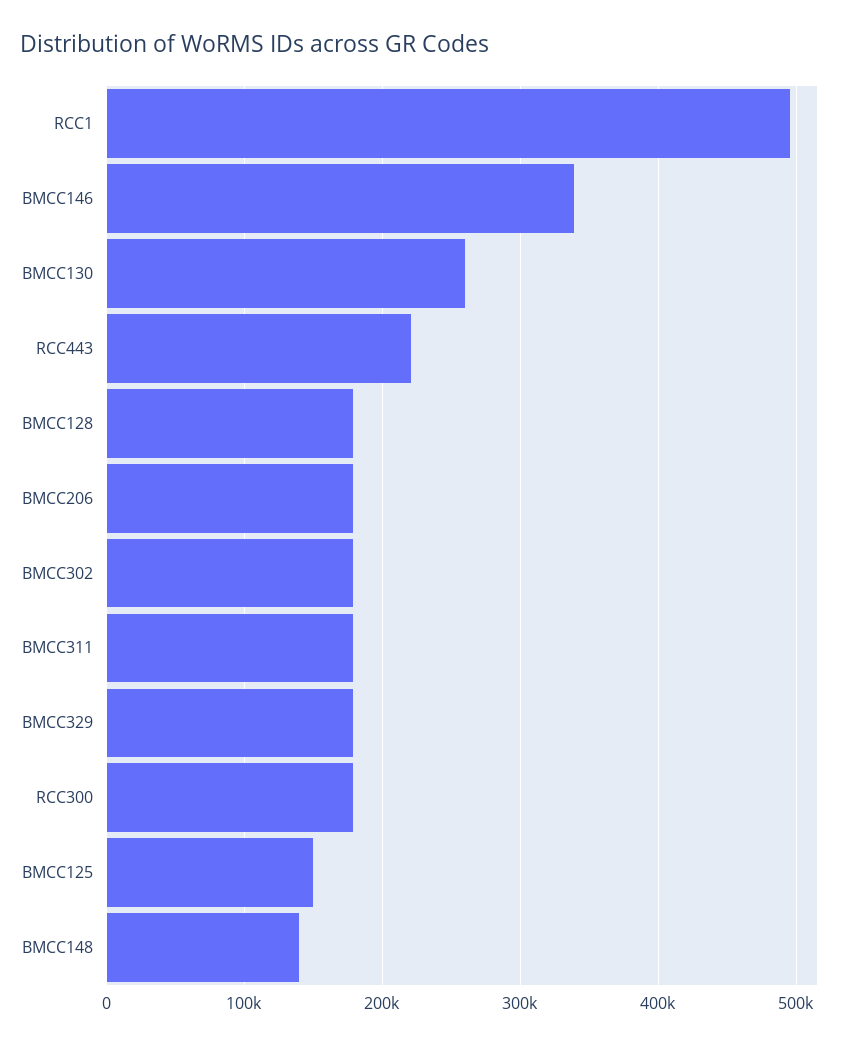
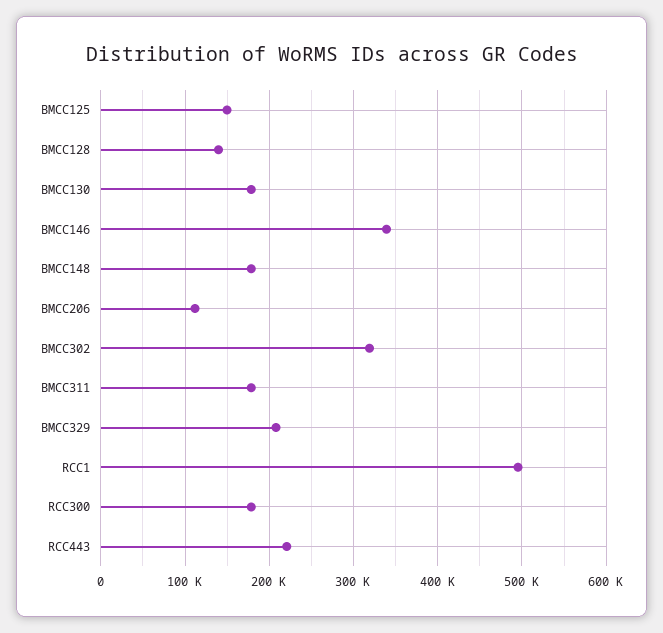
  {
    "RCC1": 500000,
    "BMCC146": 340000,
-   "BMCC130": 260000,
+   "BMCC130": 180000,
    "RCC443": 220000,
-   "BMCC128": 180000,
+   "BMCC128": 140000,
-   "BMCC206": 180000,
+   "BMCC206": 110000,
-   "BMCC302": 180000,
+   "BMCC302": 320000,
    "BMCC311": 180000,
-   "BMCC329": 180000,
+   "BMCC329": 210000,
    "RCC300": 180000,
    "BMCC125": 150000,
-   "BMCC148": 140000
+   "BMCC148": 180000
  }

